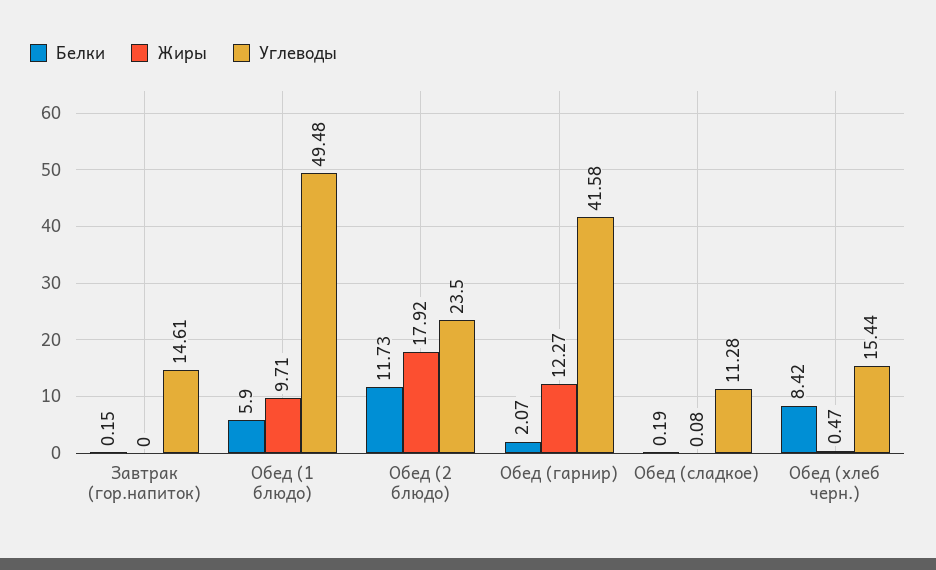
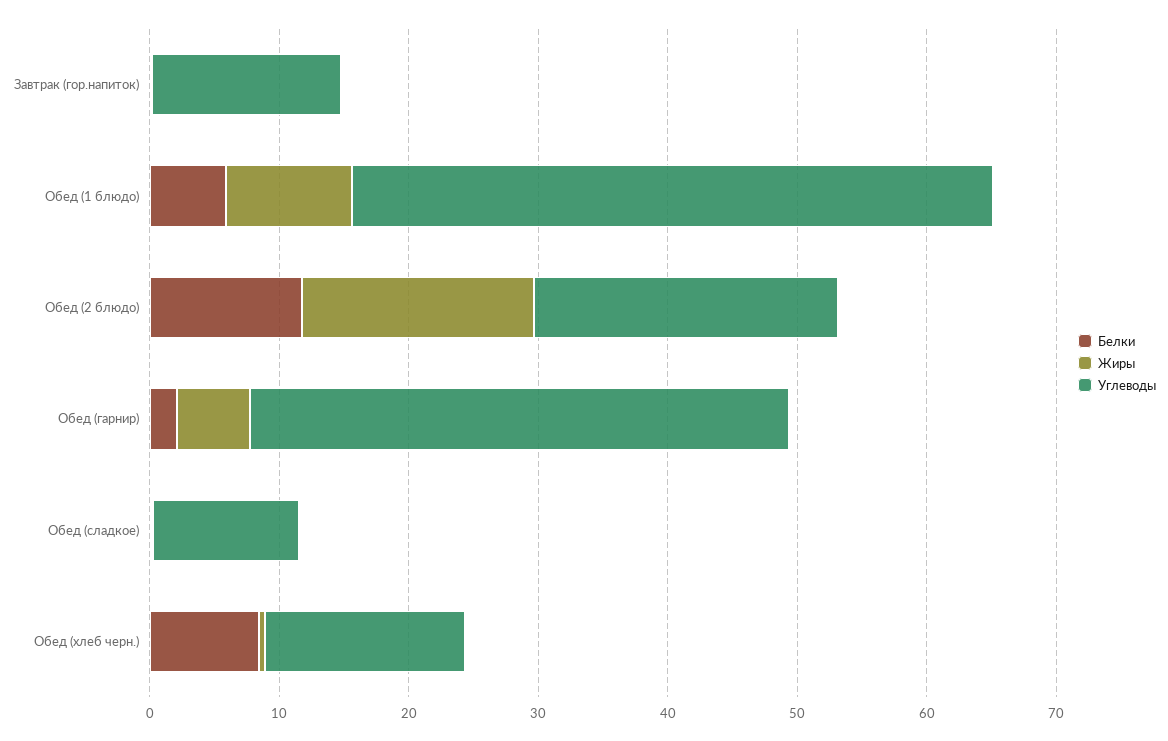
  {
    "Белки": {
      "Завтрак (гор.напиток)": 0.15,
      "Обед (1 блюдо)": 5.9,
      "Обед (2 блюдо)": 11.73,
      "Обед (гарнир)": 2.07,
      "Обед (сладкое)": 0.19,
      "Обед (хлеб черн.)": 8.42
    },
    "Жиры": {
      "Завтрак (гор.напиток)": 0,
      "Обед (1 блюдо)": 9.71,
      "Обед (2 блюдо)": 17.92,
-     "Обед (гарнир)": 12.27,
+     "Обед (гарнир)": 6,
      "Обед (сладкое)": 0.08,
      "Обед (хлеб черн.)": 0.47
    },
    "Углеводы": {
      "Завтрак (гор.напиток)": 14.61,
      "Обед (1 блюдо)": 49.48,
      "Обед (2 блюдо)": 23.5,
      "Обед (гарнир)": 41.58,
      "Обед (сладкое)": 11.28,
      "Обед (хлеб черн.)": 15.44
    }
  }

